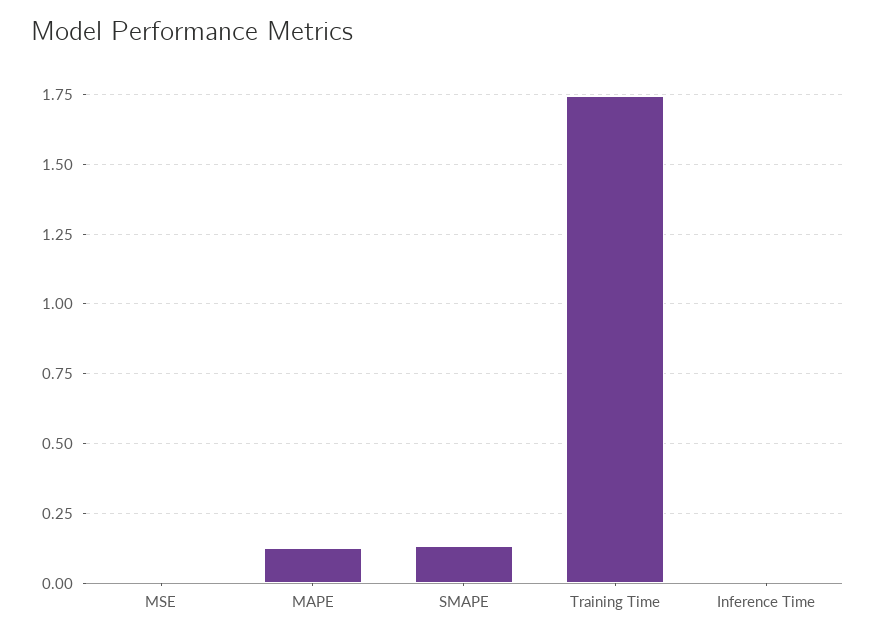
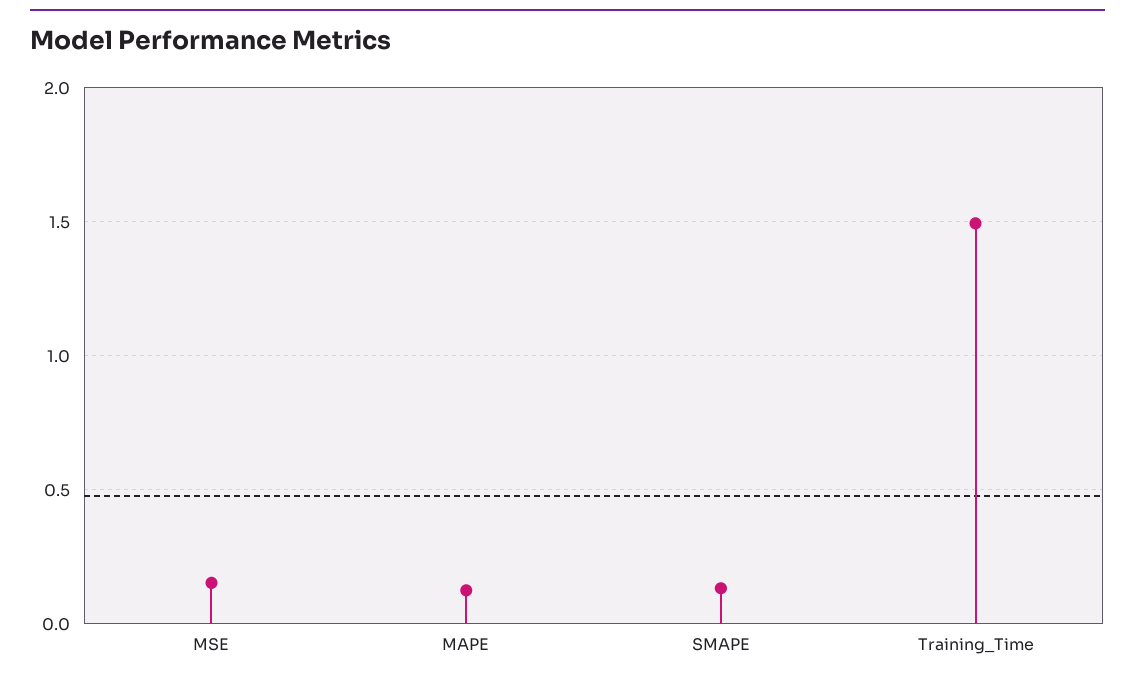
  {
-   "MSE": 0,
+   "MSE": 0.15,
    "MAPE": 0.125,
    "SMAPE": 0.125,
-   "Training Time": 1.75,
+   "Training Time": 1.5
-   "Inference Time": 0
  }

